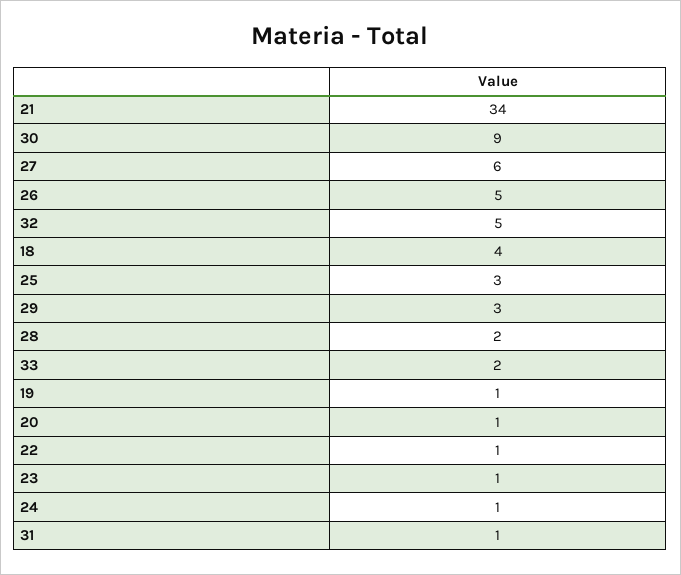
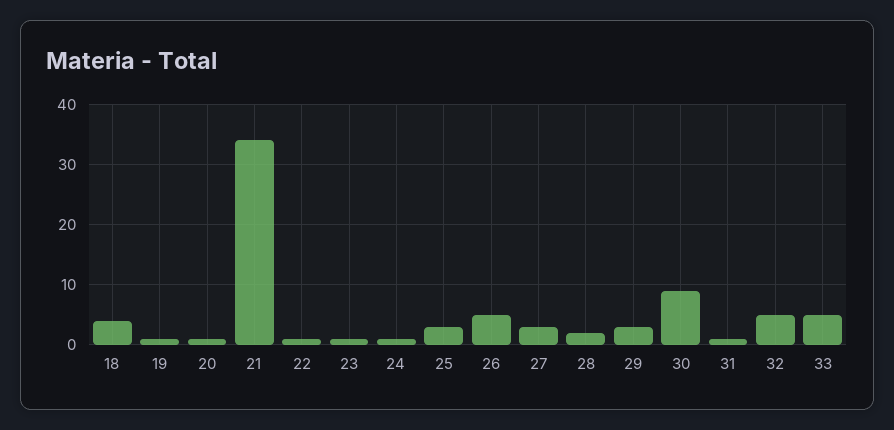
  {
    "21": 34,
    "30": 9,
-   "27": 6,
+   "27": 3,
    "26": 5,
    "32": 5,
    "18": 4,
    "25": 3,
    "29": 3,
    "28": 2,
-   "33": 2,
+   "33": 5,
    "19": 1,
    "20": 1,
    "22": 1,
    "23": 1,
    "24": 1,
    "31": 1
  }

